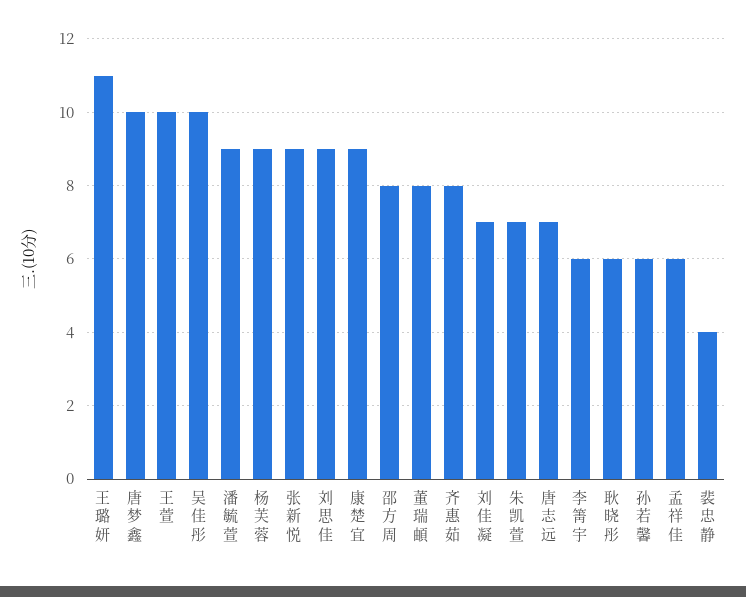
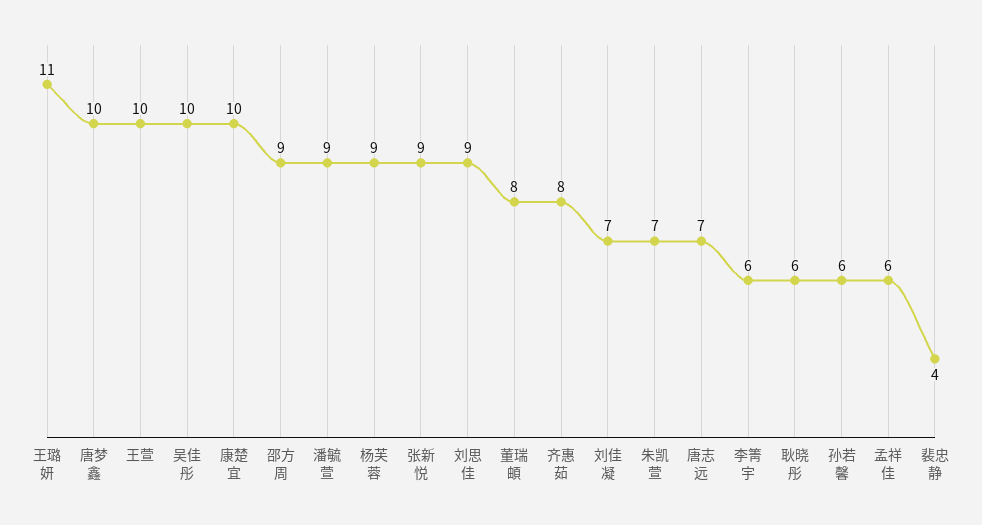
  {
    "王璐妍": 11,
    "唐梦鑫": 10,
    "王萱": 10,
    "吴佳彤": 10,
    "潘毓萱": 9,
    "杨芙蓉": 9,
    "张新悦": 9,
    "刘思佳": 9,
-   "康楚宜": 9,
+   "康楚宜": 10,
-   "邵方周": 8,
+   "邵方周": 9,
    "董瑞頔": 8,
    "齐惠茹": 8,
    "刘佳凝": 7,
    "朱凯萱": 7,
    "唐志远": 7,
    "李箐宇": 6,
    "耿晓彤": 6,
    "孙若馨": 6,
    "孟祥佳": 6,
    "裴忠静": 4
  }

